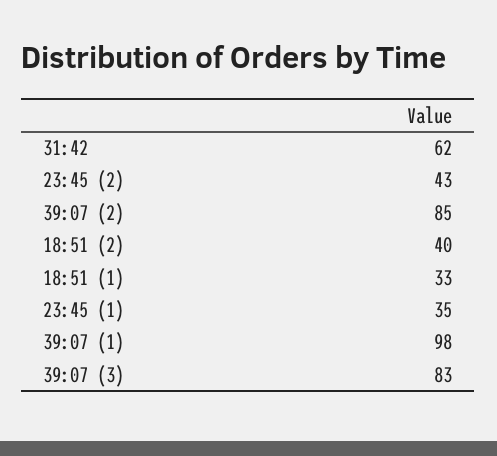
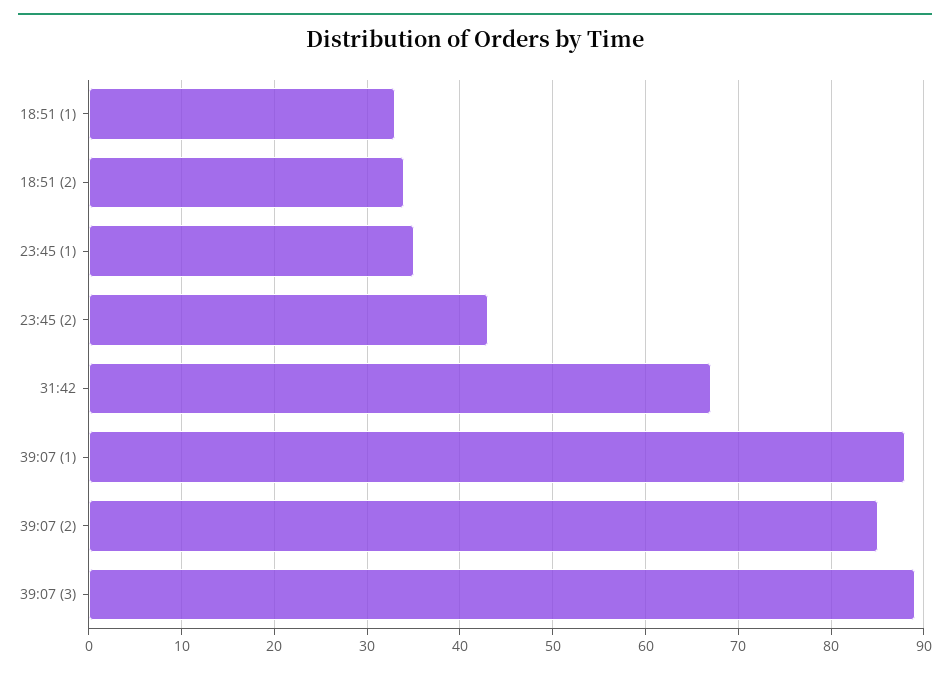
  {
-   "31:42": 62,
+   "31:42": 67,
    "23:45 (2)": 43,
    "39:07 (2)": 85,
-   "18:51 (2)": 40,
+   "18:51 (2)": 34,
    "18:51 (1)": 33,
    "23:45 (1)": 35,
-   "39:07 (1)": 98,
+   "39:07 (1)": 88,
-   "39:07 (3)": 83
+   "39:07 (3)": 89
  }

